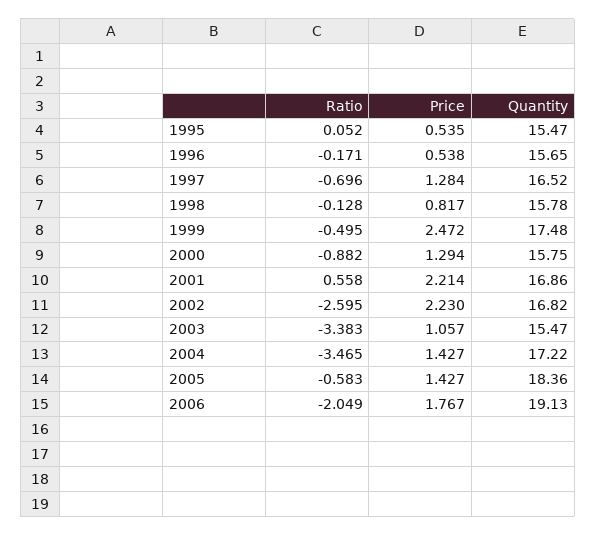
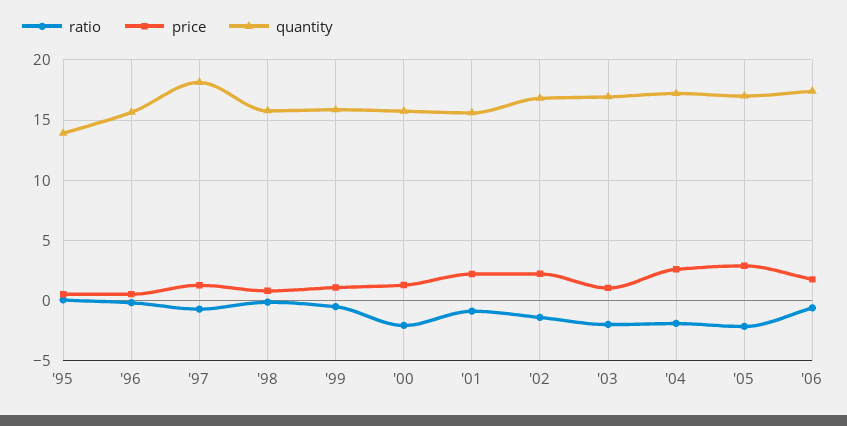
  {
    "Ratio": {
      "1995": 0.052,
      "1996": -0.171,
      "1997": -0.696,
      "1998": -0.128,
      "1999": -0.495,
-     "2000": -0.882,
+     "2000": -2,
-     "2001": 0.558,
+     "2001": -1,
-     "2002": -2.595,
+     "2002": -1.5,
-     "2003": -3.383,
+     "2003": -2,
-     "2004": -3.465,
+     "2004": -2,
-     "2005": -0.583,
+     "2005": -2,
-     "2006": -2.049
+     "2006": -0.5
    },
    "Price": {
      "1995": 0.535,
      "1996": 0.538,
      "1997": 1.284,
      "1998": 0.817,
-     "1999": 2.472,
+     "1999": 1,
      "2000": 1.294,
      "2001": 2.214,
      "2002": 2.23,
      "2003": 1.057,
-     "2004": 1.427,
+     "2004": 2.5,
-     "2005": 1.427,
+     "2005": 3,
      "2006": 1.767
    },
    "Quantity": {
-     "1995": 15.47,
+     "1995": 14,
      "1996": 15.65,
-     "1997": 16.52,
+     "1997": 18,
      "1998": 15.78,
-     "1999": 17.48,
+     "1999": 16,
      "2000": 15.75,
-     "2001": 16.86,
+     "2001": 15.5,
      "2002": 16.82,
-     "2003": 15.47,
+     "2003": 17,
      "2004": 17.22,
-     "2005": 18.36,
+     "2005": 17,
-     "2006": 19.13
+     "2006": 17.5
    }
  }

